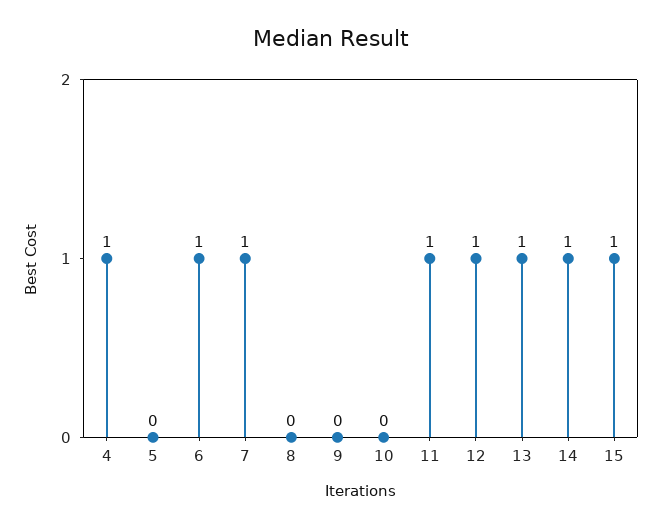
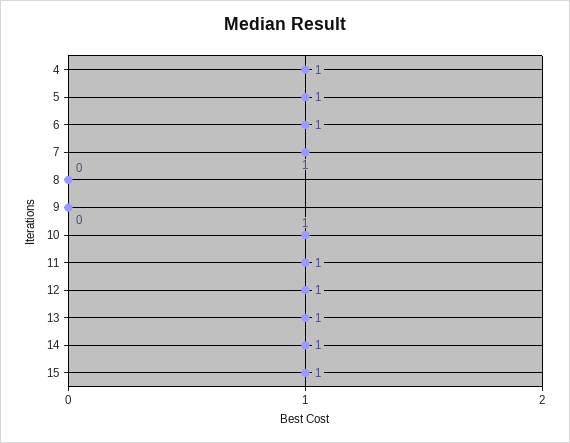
  {
    "4": 1,
-   "5": 0,
+   "5": 1,
    "6": 1,
    "7": 1,
    "8": 0,
    "9": 0,
-   "10": 0,
+   "10": 1,
    "11": 1,
    "12": 1,
    "13": 1,
    "14": 1,
    "15": 1
  }

